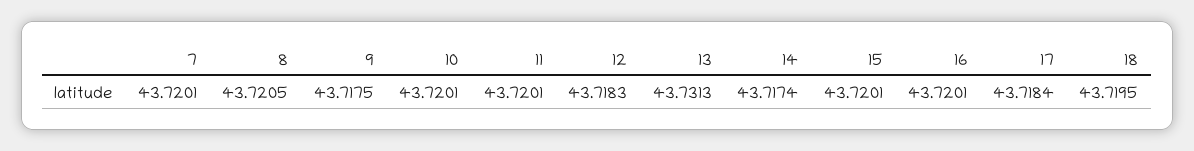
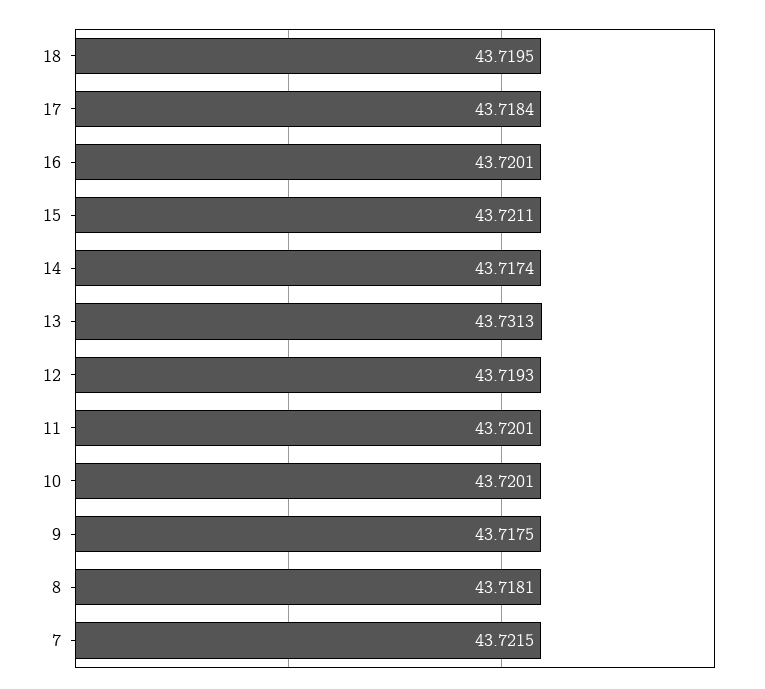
  {
-   "7": 43.7201,
+   "7": 43.7215,
-   "8": 43.7205,
+   "8": 43.7181,
    "9": 43.7175,
    "10": 43.7201,
    "11": 43.7201,
-   "12": 43.7183,
+   "12": 43.7193,
    "13": 43.7313,
    "14": 43.7174,
-   "15": 43.7201,
+   "15": 43.7211,
    "16": 43.7201,
    "17": 43.7184,
    "18": 43.7195
  }

